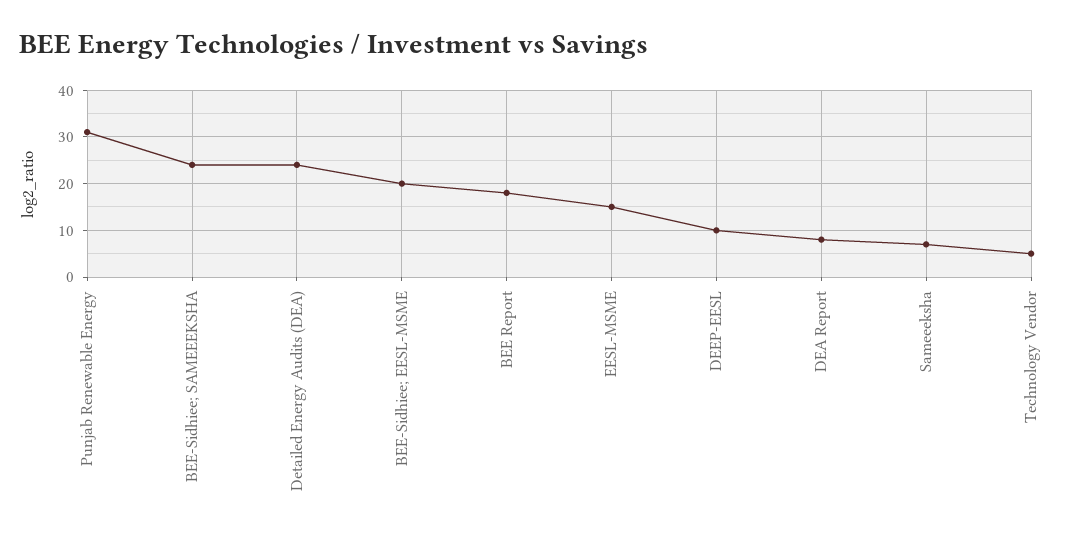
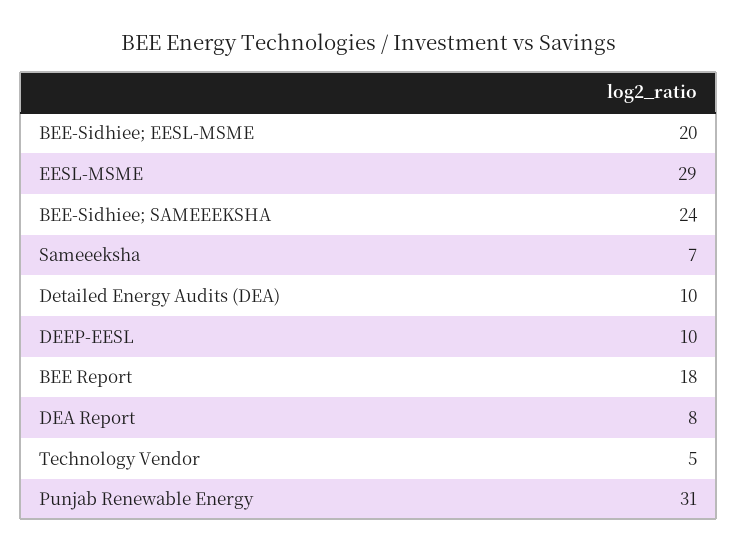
  {
    "Punjab Renewable Energy": 31,
    "BEE-Sidhiee; SAMEEEKSHA": 24,
-   "Detailed Energy Audits (DEA)": 25,
+   "Detailed Energy Audits (DEA)": 10,
    "BEE-Sidhiee; EESL-MSME": 20,
    "BEE Report": 18,
-   "EESL-MSME": 15,
+   "EESL-MSME": 29,
    "DEEP-EESL": 10,
    "DEA Report": 8,
    "Sameeeksha": 7,
    "Technology Vendor": 5
  }

